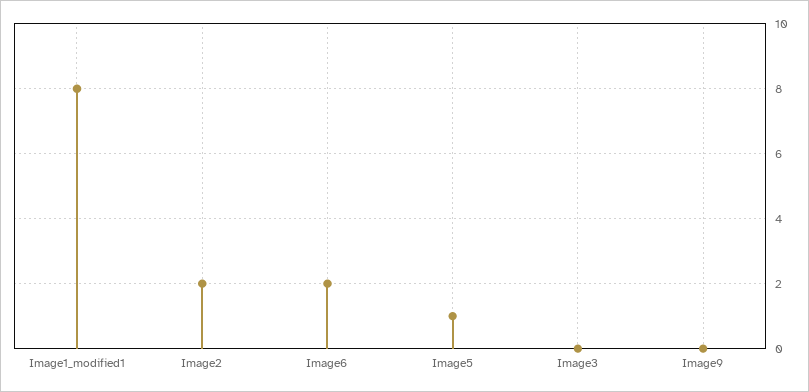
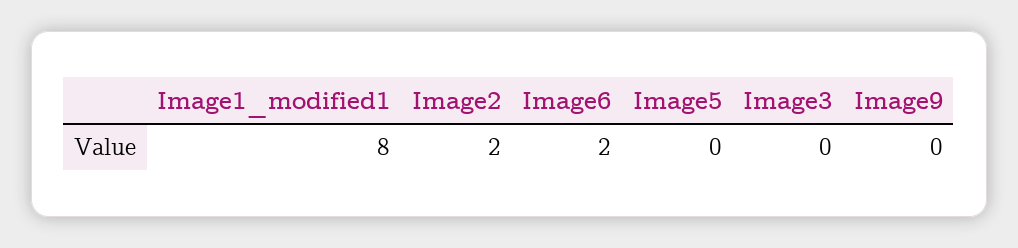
  {
    "Image1_modified1": 8,
    "Image2": 2,
    "Image6": 2,
-   "Image5": 1,
+   "Image5": 0,
    "Image3": 0,
    "Image9": 0
  }

